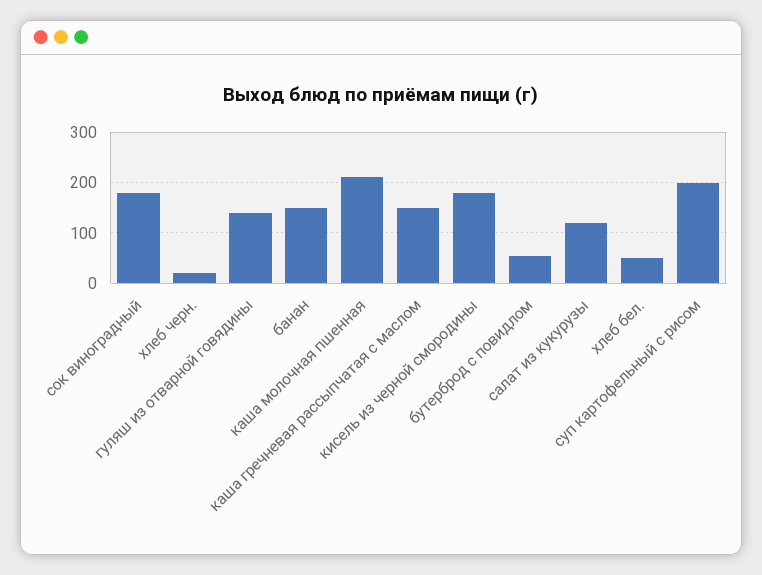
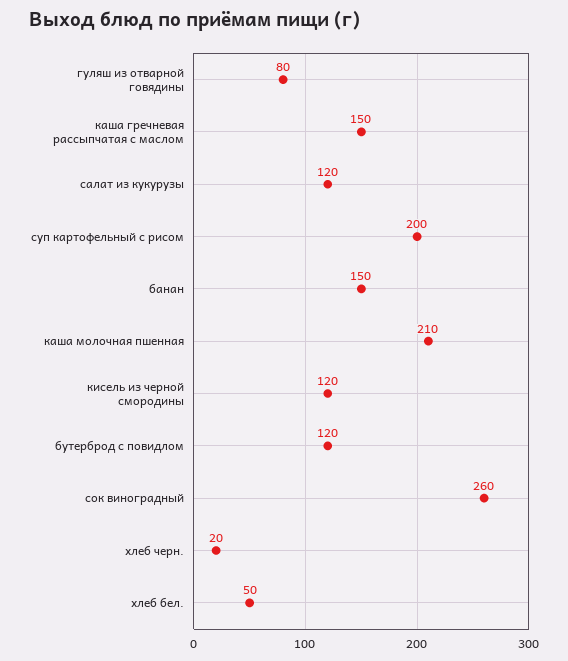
  {
-   "сок виноградный": 180,
+   "сок виноградный": 260,
    "хлеб черн.": 20,
-   "гуляш из отварной говядины": 140,
+   "гуляш из отварной говядины": 80,
    "банан": 150,
    "каша молочная пшенная": 210,
    "каша гречневая рассыпчатая с маслом": 150,
-   "кисель из черной смородины": 180,
+   "кисель из черной смородины": 120,
-   "бутерброд с повидлом": 60,
+   "бутерброд с повидлом": 120,
    "салат из кукурузы": 120,
    "хлеб бел.": 50,
    "суп картофельный с рисом": 200
  }

